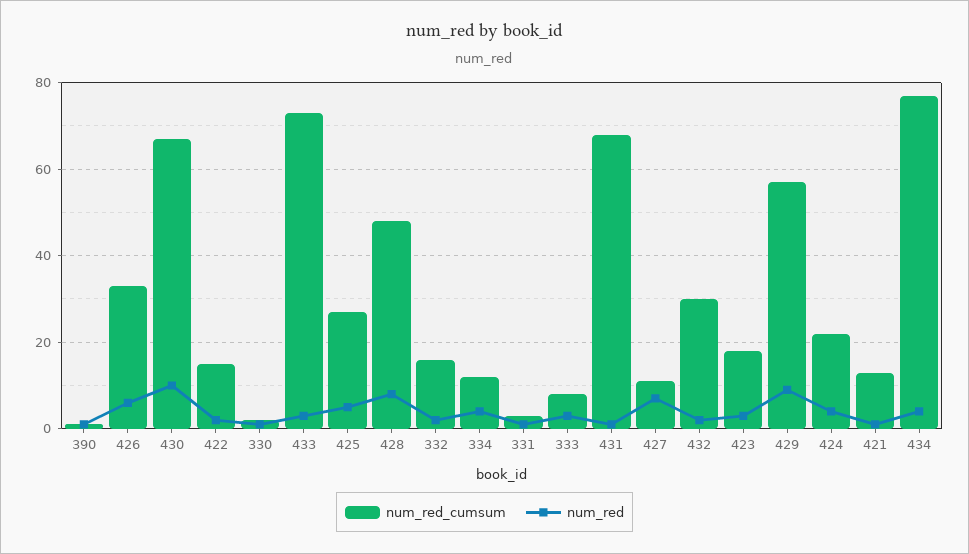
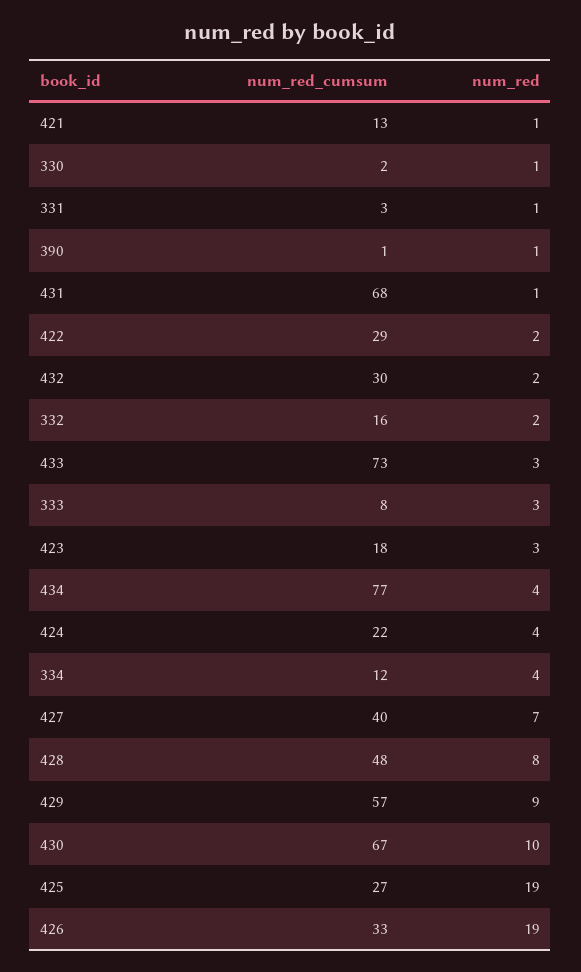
  {
    "num_red_cumsum": {
      "390": 1,
      "426": 33,
      "430": 67,
-     "422": 15,
+     "422": 29,
      "330": 2,
      "433": 73,
      "425": 27,
      "428": 48,
      "332": 16,
      "334": 12,
      "331": 3,
      "333": 8,
      "431": 68,
-     "427": 10,
+     "427": 40,
      "432": 30,
      "423": 18,
      "429": 57,
      "424": 22,
      "421": 13,
      "434": 77
    },
    "num_red": {
      "390": 1,
-     "426": 5,
+     "426": 19,
      "430": 10,
      "422": 2,
      "330": 1,
      "433": 3,
-     "425": 5,
+     "425": 19,
      "428": 8,
      "332": 2,
      "334": 4,
      "331": 1,
      "333": 3,
      "431": 1,
      "427": 7,
      "432": 2,
      "423": 3,
      "429": 9,
      "424": 4,
      "421": 1,
      "434": 4
    }
  }

